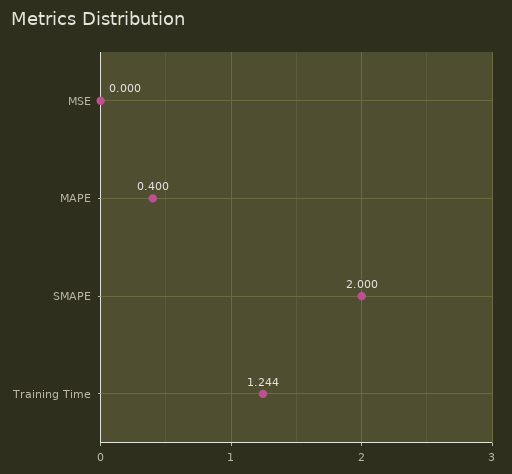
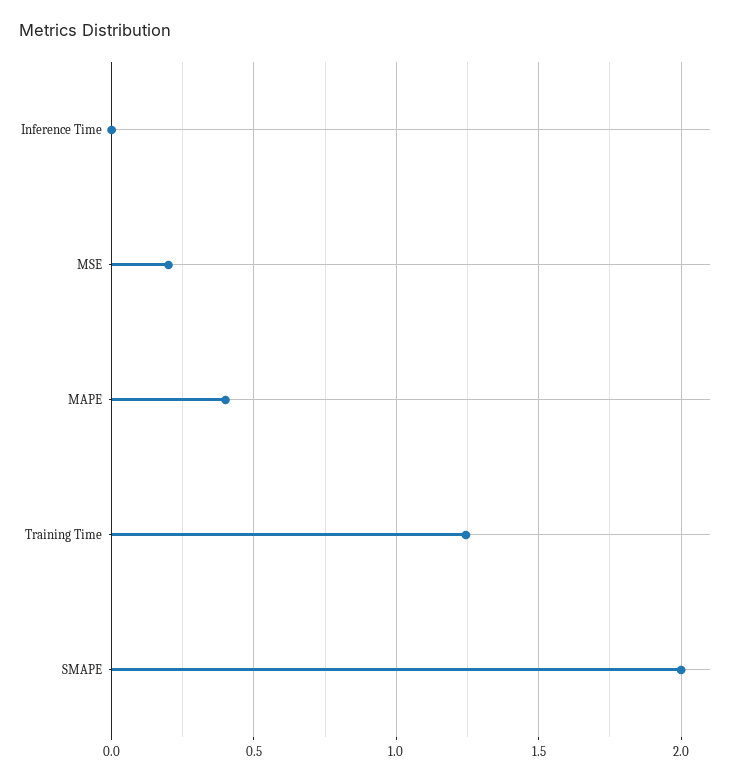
  {
-   "MSE": 0,
+   "MSE": 0.2,
    "MAPE": 0.4,
    "SMAPE": 2,
-   "Training Time": 1.244
+   "Training Time": 1.244,
+   "Inference Time": 0
  }

